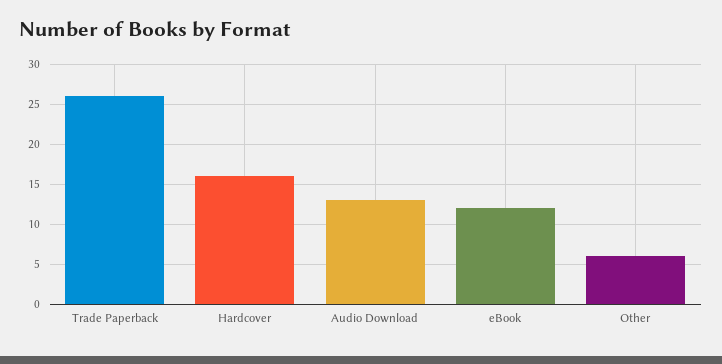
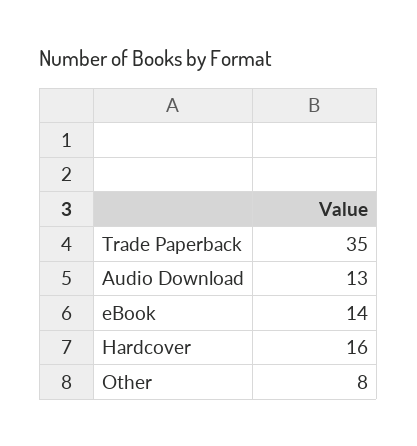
  {
-   "Trade Paperback": 26,
+   "Trade Paperback": 35,
    "Hardcover": 16,
    "Audio Download": 13,
-   "eBook": 12,
+   "eBook": 14,
-   "Other": 6
+   "Other": 8
  }

